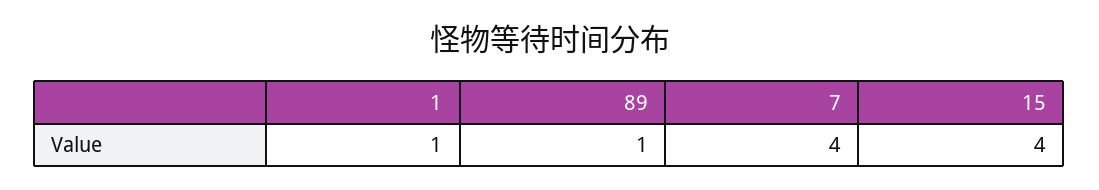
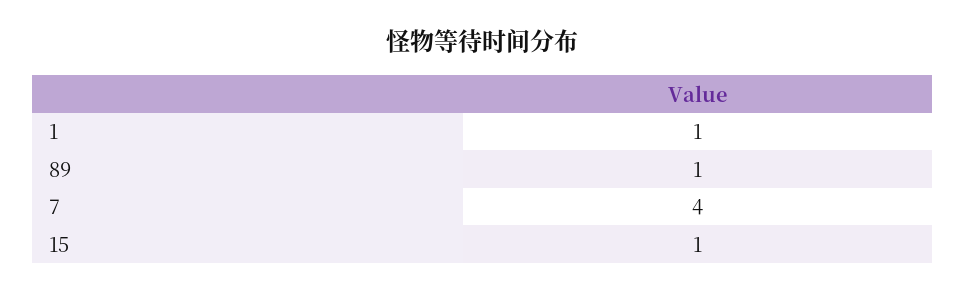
  {
    "1": 1,
    "89": 1,
    "7": 4,
-   "15": 4
+   "15": 1
  }

